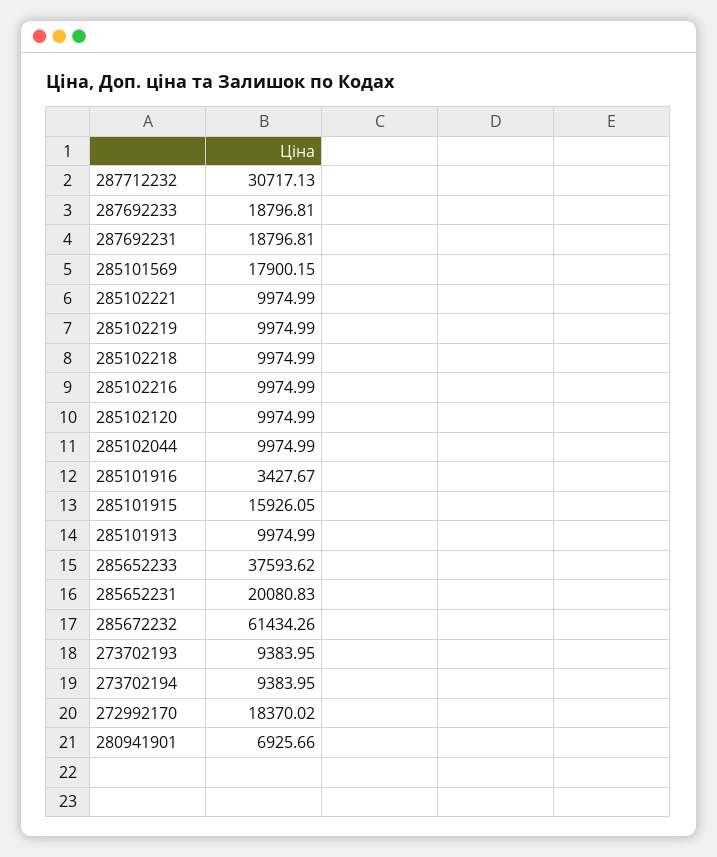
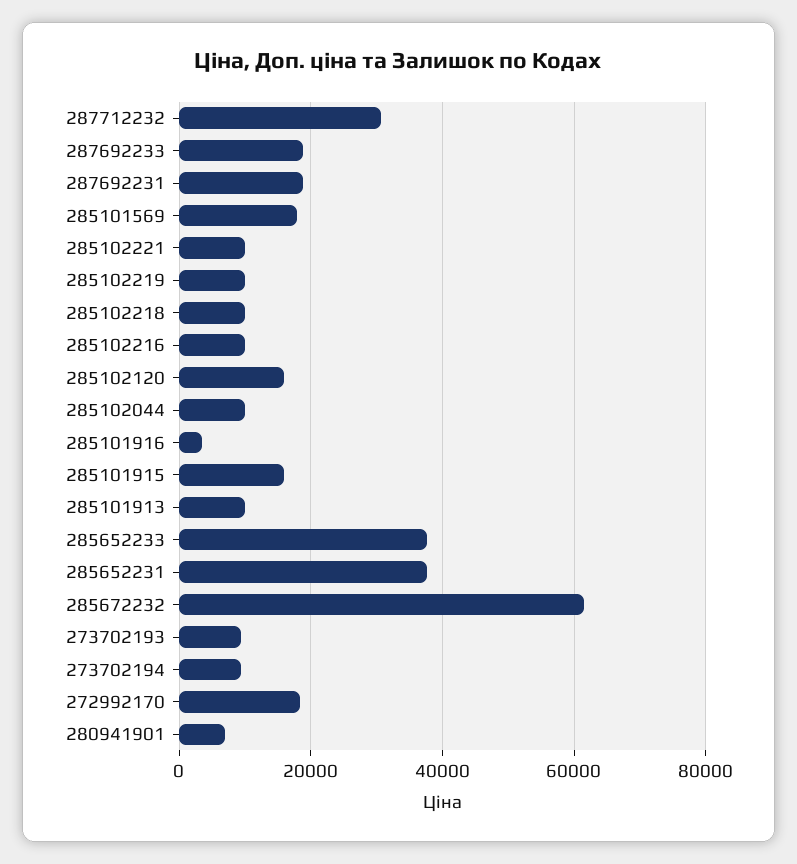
  {
    "287712232": 30717.13,
    "287692233": 18796.81,
    "287692231": 18796.81,
    "285101569": 17900.15,
    "285102221": 9974.99,
    "285102219": 9974.99,
    "285102218": 9974.99,
    "285102216": 9974.99,
-   "285102120": 9974.99,
+   "285102120": 16000,
    "285102044": 9974.99,
    "285101916": 3427.67,
    "285101915": 15926.05,
    "285101913": 9974.99,
    "285652233": 37593.62,
-   "285652231": 20080.83,
+   "285652231": 38000,
    "285672232": 61434.26,
    "273702193": 9383.95,
    "273702194": 9383.95,
    "272992170": 18370.02,
    "280941901": 6925.66
  }

